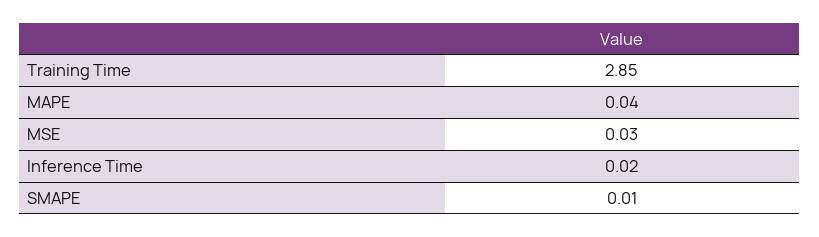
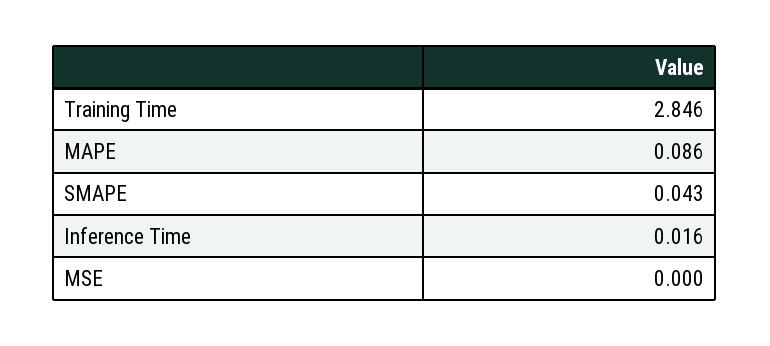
  {
    "Training Time": 2.846,
-   "MAPE": 0.04,
+   "MAPE": 0.086,
-   "MSE": 0.03,
+   "MSE": 0,
    "Inference Time": 0.016,
-   "SMAPE": 0.01
+   "SMAPE": 0.043
  }

